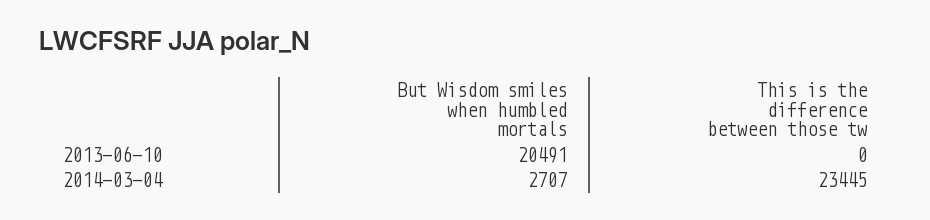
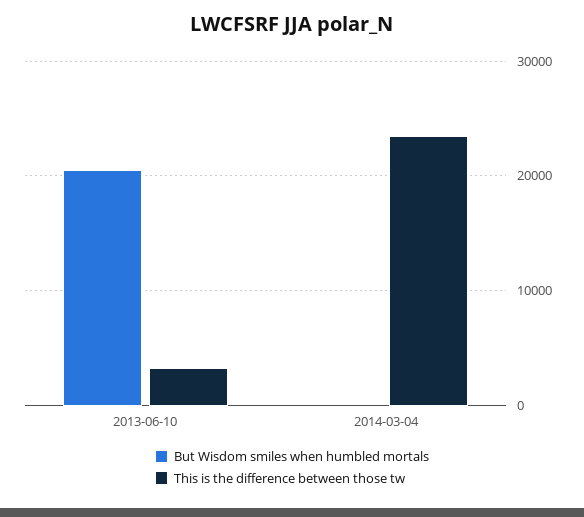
  {
    "But Wisdom smiles when humbled mortals": {
      "2013-06-10": 20491,
-     "2014-03-04": 2707
+     "2014-03-04": 0
    },
    "This is the difference between those tw": {
-     "2013-06-10": 0,
+     "2013-06-10": 3000,
      "2014-03-04": 23445
    }
  }

